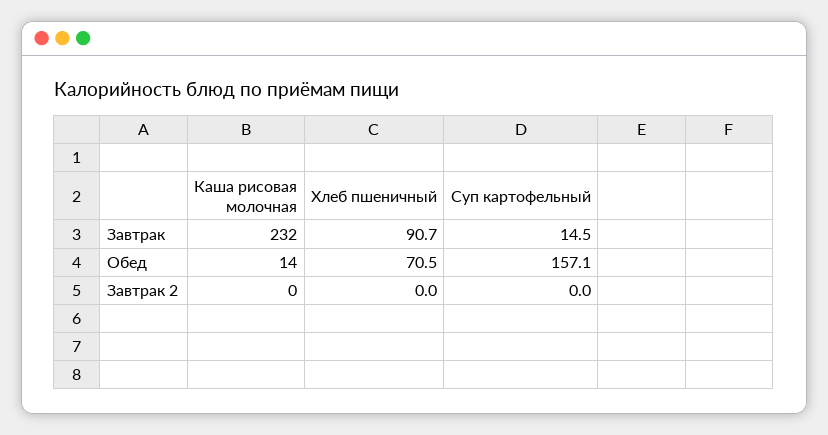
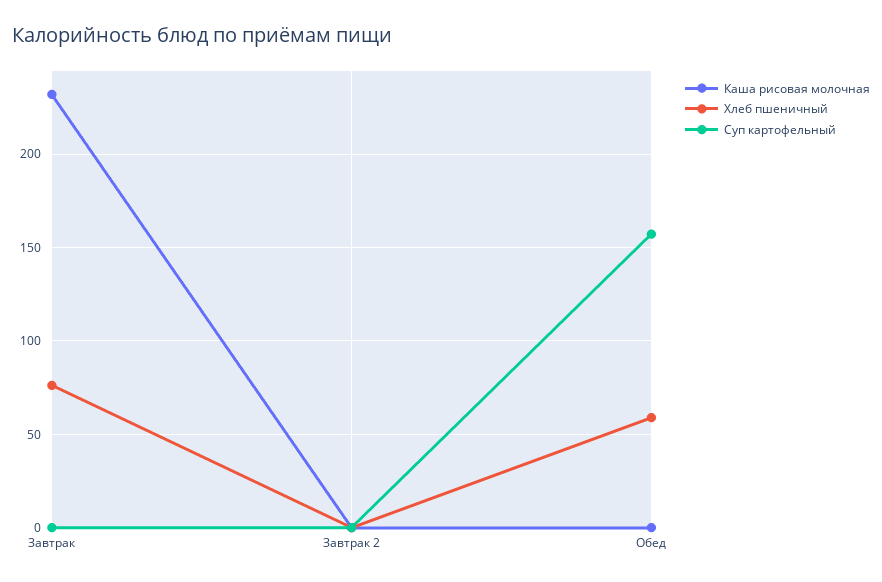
  {
    "Каша рисовая молочная": {
      "Завтрак": 232,
-     "Обед": 14,
+     "Обед": 0,
      "Завтрак 2": 0
    },
    "Хлеб пшеничный": {
-     "Завтрак": 90.7,
+     "Завтрак": 75,
-     "Обед": 70.5,
+     "Обед": 60,
      "Завтрак 2": 0
    },
    "Суп картофельный": {
-     "Завтрак": 14.5,
+     "Завтрак": 0,
      "Обед": 157.1,
      "Завтрак 2": 0
    }
  }

